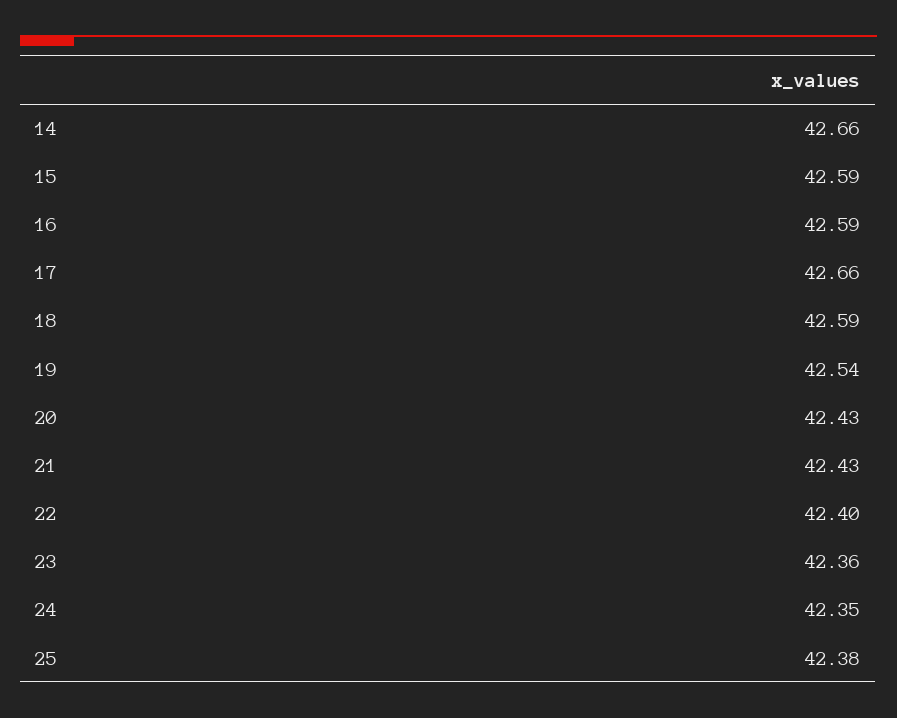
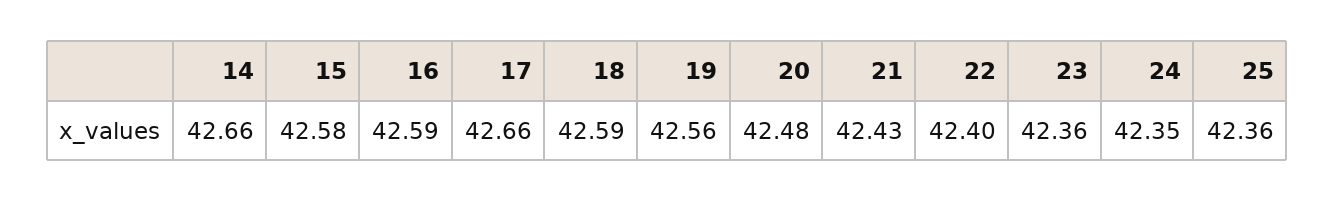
  {
    "14": 42.66,
-   "15": 42.59,
+   "15": 42.58,
    "16": 42.59,
    "17": 42.66,
    "18": 42.59,
-   "19": 42.54,
+   "19": 42.56,
-   "20": 42.43,
+   "20": 42.48,
    "21": 42.43,
    "22": 42.4,
    "23": 42.36,
    "24": 42.35,
-   "25": 42.38
+   "25": 42.36
  }

